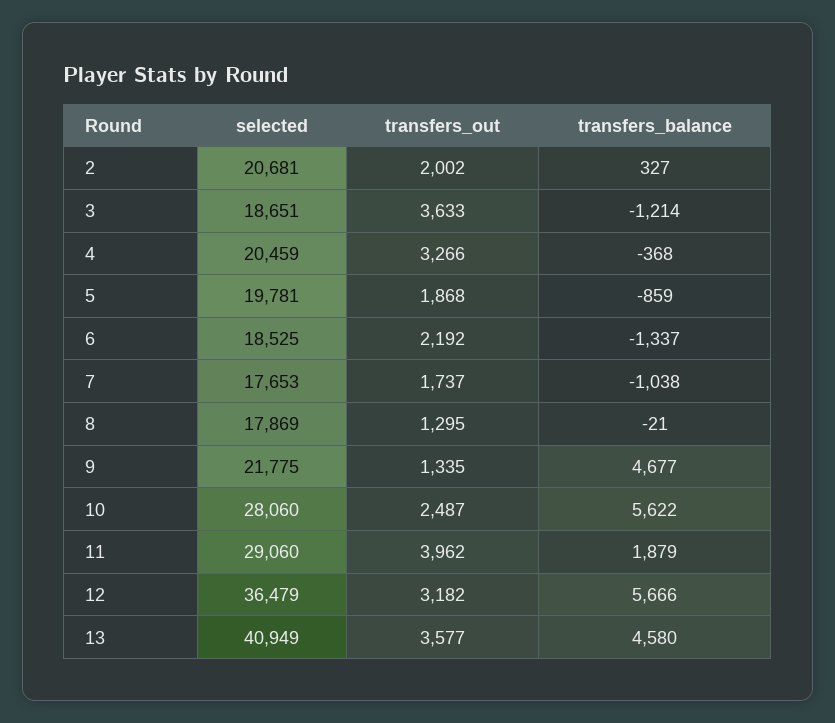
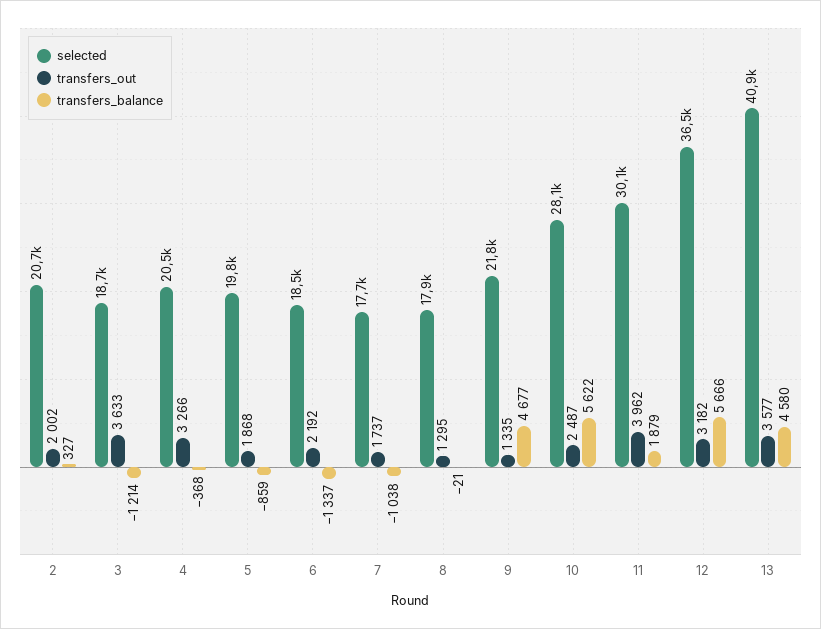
  {
    "selected": {
      "2": 20681,
      "3": 18651,
      "4": 20459,
      "5": 19781,
      "6": 18525,
      "7": 17653,
      "8": 17869,
      "9": 21775,
      "10": 28060,
-     "11": 29060,
+     "11": 30100,
      "12": 36479,
      "13": 40949
    },
    "transfers_out": {
      "2": 2002,
      "3": 3633,
      "4": 3266,
      "5": 1868,
      "6": 2192,
      "7": 1737,
      "8": 1295,
      "9": 1335,
      "10": 2487,
      "11": 3962,
      "12": 3182,
      "13": 3577
    },
    "transfers_balance": {
      "2": 327,
      "3": -1214,
      "4": -368,
      "5": -859,
      "6": -1337,
      "7": -1038,
      "8": -21,
      "9": 4677,
      "10": 5622,
      "11": 1879,
      "12": 5666,
      "13": 4580
    }
  }

